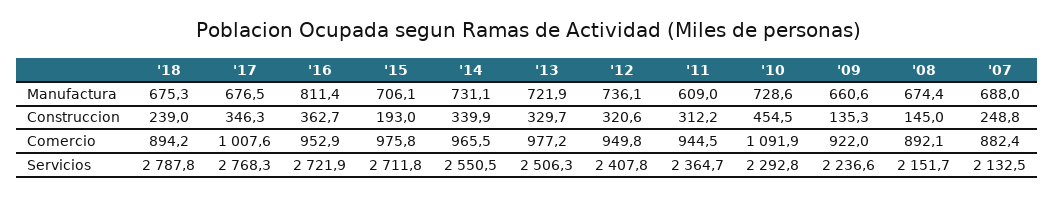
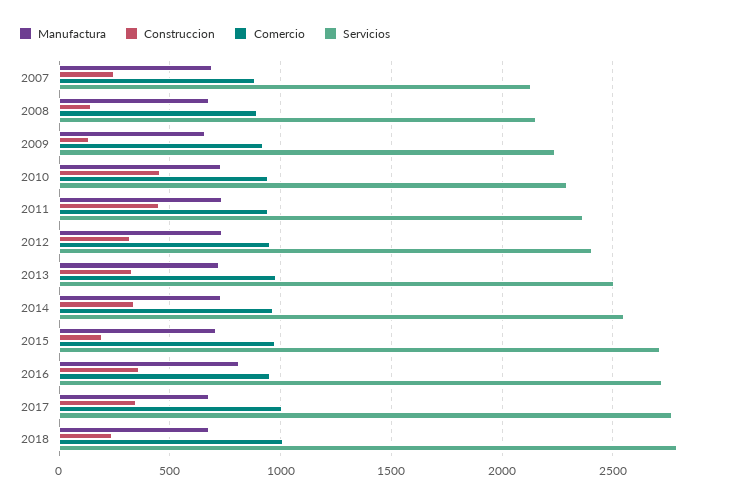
  {
    "Manufactura": {
      "'18": 675.3,
      "'17": 676.5,
      "'16": 811.4,
      "'15": 706.1,
      "'14": 731.1,
      "'13": 721.9,
      "'12": 736.1,
-     "'11": 609,
+     "'11": 750,
      "'10": 728.6,
      "'09": 660.6,
      "'08": 674.4,
      "'07": 688
    },
    "Construccion": {
      "'18": 239,
      "'17": 346.3,
      "'16": 362.7,
      "'15": 193,
      "'14": 339.9,
      "'13": 329.7,
      "'12": 320.6,
-     "'11": 312.2,
+     "'11": 450,
      "'10": 454.5,
      "'09": 135.3,
      "'08": 145,
      "'07": 248.8
    },
    "Comercio": {
-     "'18": 894.2,
+     "'18": 1000,
      "'17": 1007.6,
      "'16": 952.9,
      "'15": 975.8,
      "'14": 965.5,
      "'13": 977.2,
      "'12": 949.8,
      "'11": 944.5,
-     "'10": 1091.9,
+     "'10": 950,
      "'09": 922,
      "'08": 892.1,
      "'07": 882.4
    },
    "Servicios": {
      "'18": 2787.8,
      "'17": 2768.3,
      "'16": 2721.9,
      "'15": 2711.8,
      "'14": 2550.5,
      "'13": 2506.3,
      "'12": 2407.8,
      "'11": 2364.7,
      "'10": 2292.8,
      "'09": 2236.6,
      "'08": 2151.7,
      "'07": 2132.5
    }
  }

